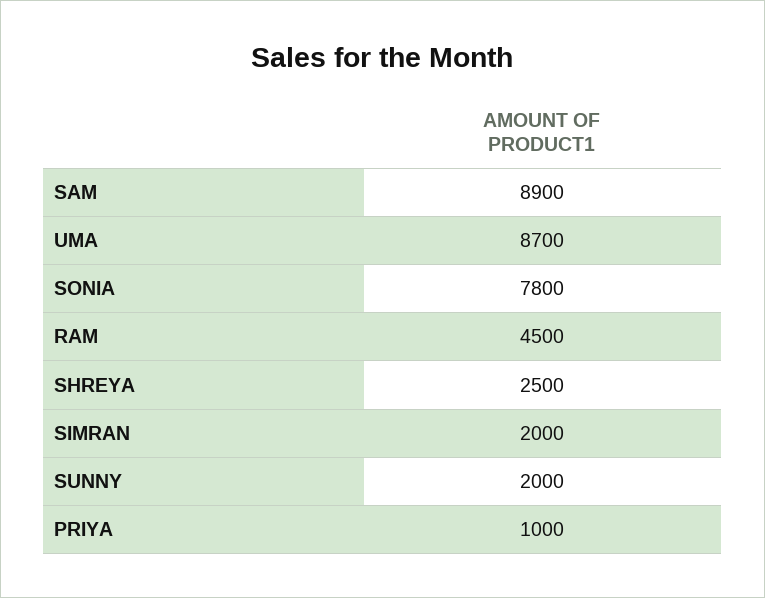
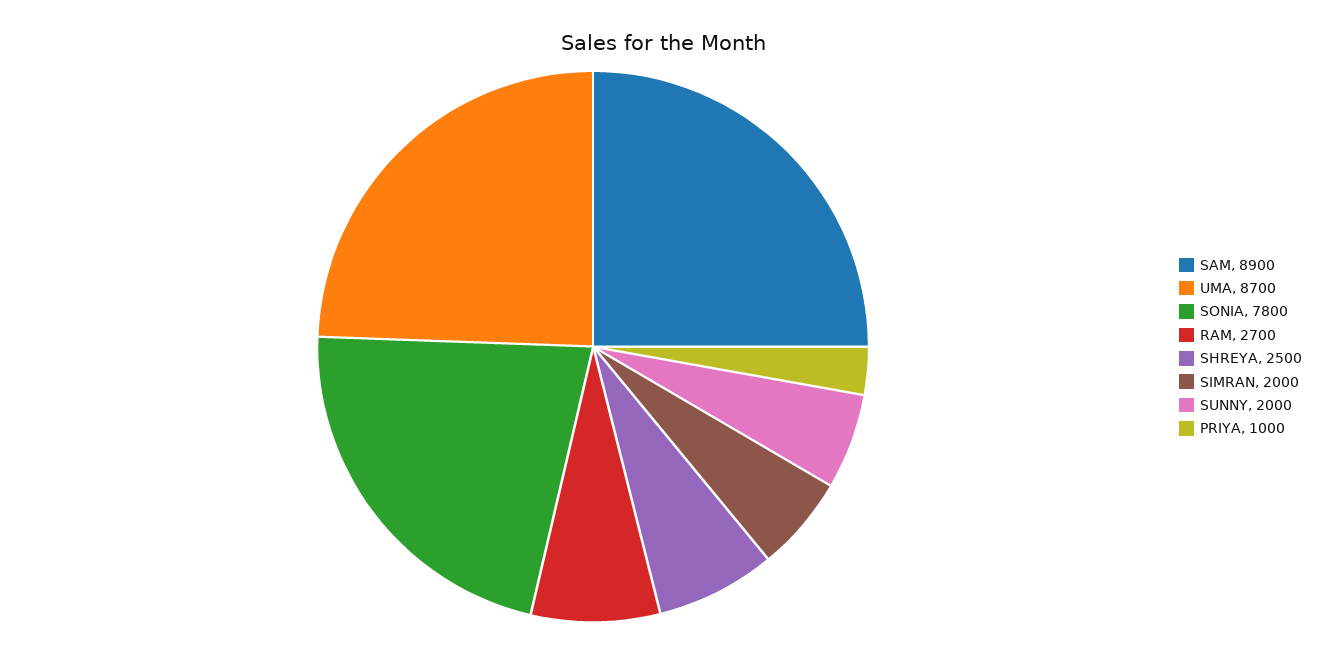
  {
    "SAM": 8900,
    "UMA": 8700,
    "SONIA": 7800,
-   "RAM": 4500,
+   "RAM": 2700,
    "SHREYA": 2500,
    "SIMRAN": 2000,
    "SUNNY": 2000,
    "PRIYA": 1000
  }

